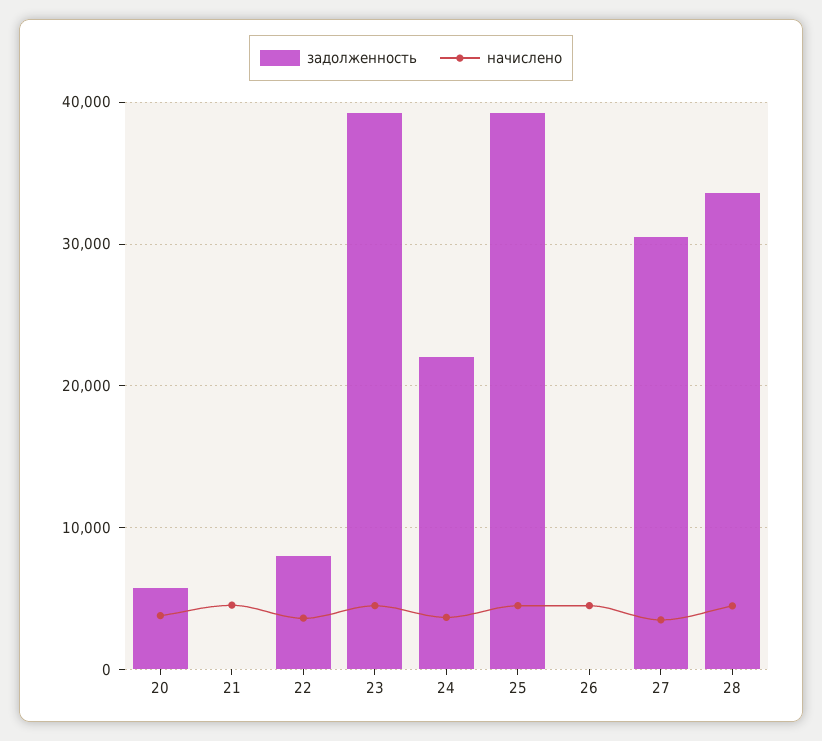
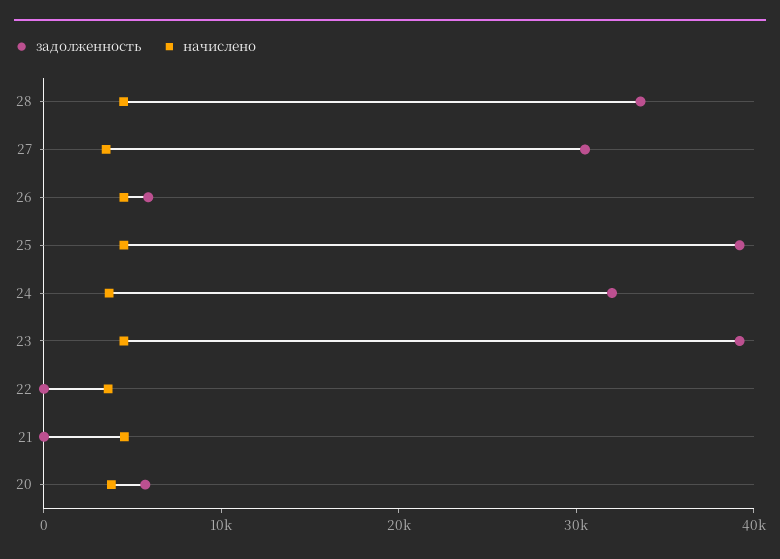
  {
    "задолженность": {
      "20": 6000,
      "21": 0,
-     "22": 8000,
+     "22": 0,
      "23": 39000,
-     "24": 22000,
+     "24": 32000,
      "25": 39000,
-     "26": 0,
+     "26": 6000,
      "27": 30000,
      "28": 34000
    },
    "начислено": {
      "20": 4000,
      "21": 5000,
      "22": 4000,
      "23": 4000,
      "24": 4000,
      "25": 4000,
      "26": 4000,
      "27": 3000,
      "28": 4000
    }
  }

